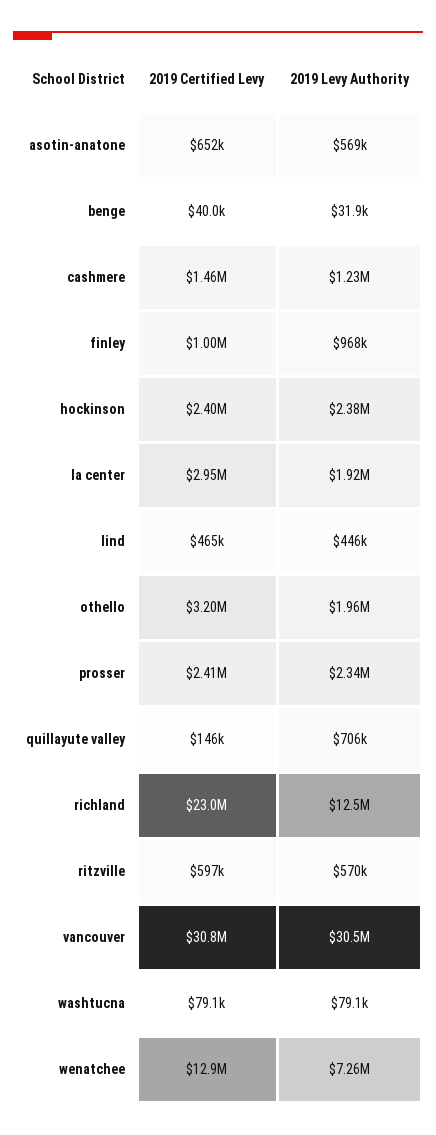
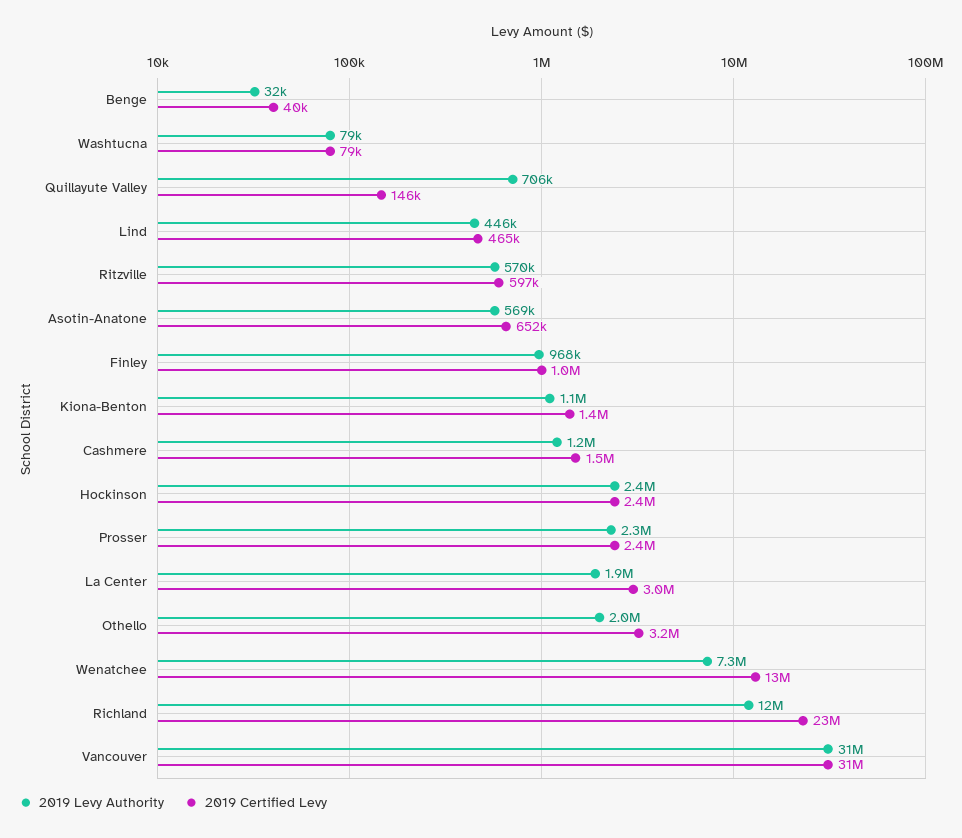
  {
    "2019 Certified Levy": {
      "asotin-anatone": 652000,
      "benge": 40000,
      "cashmere": 1460000,
      "finley": 1000000,
      "hockinson": 2400000,
      "la center": 2950000,
      "lind": 465000,
      "othello": 3200000,
      "prosser": 2410000,
      "quillayute valley": 146000,
      "richland": 23000000,
      "ritzville": 597000,
      "vancouver": 30800000,
      "washtucna": 79100,
-     "wenatchee": 12900000
+     "wenatchee": 12900000,
+     "Kiona-Benton": 1400000
    },
    "2019 Levy Authority": {
      "asotin-anatone": 569000,
      "benge": 31900,
      "cashmere": 1230000,
      "finley": 968000,
      "hockinson": 2380000,
      "la center": 1920000,
      "lind": 446000,
      "othello": 1960000,
      "prosser": 2340000,
      "quillayute valley": 706000,
      "richland": 12500000,
      "ritzville": 570000,
      "vancouver": 30500000,
      "washtucna": 79100,
-     "wenatchee": 7260000
+     "wenatchee": 7260000,
+     "Kiona-Benton": 1100000
    }
  }

